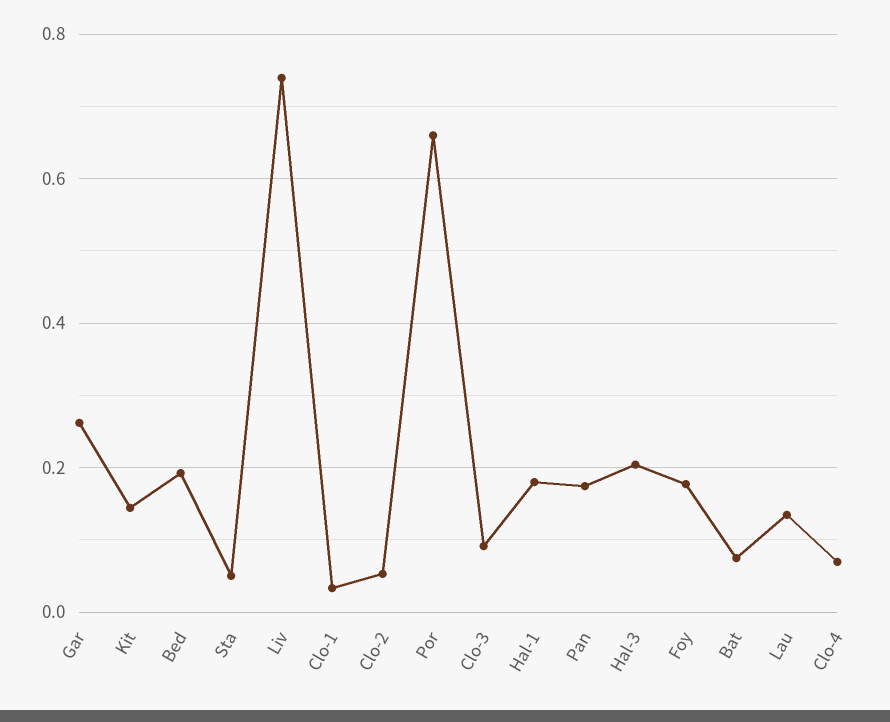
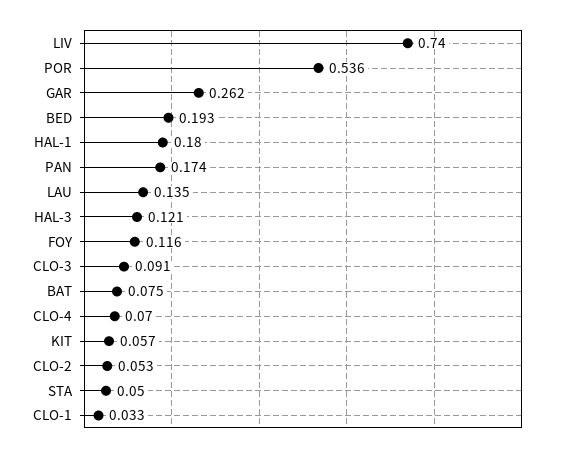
  {
    "Gar": 0.262,
-   "Kit": 0.14,
+   "Kit": 0.057,
    "Bed": 0.193,
    "Sta": 0.05,
    "Liv": 0.74,
    "Clo-1": 0.033,
    "Clo-2": 0.053,
-   "Por": 0.66,
+   "Por": 0.536,
    "Clo-3": 0.091,
    "Hal-1": 0.18,
    "Pan": 0.174,
-   "Hal-3": 0.2,
+   "Hal-3": 0.121,
-   "Foy": 0.18,
+   "Foy": 0.116,
    "Bat": 0.075,
    "Lau": 0.135,
    "Clo-4": 0.07
  }

